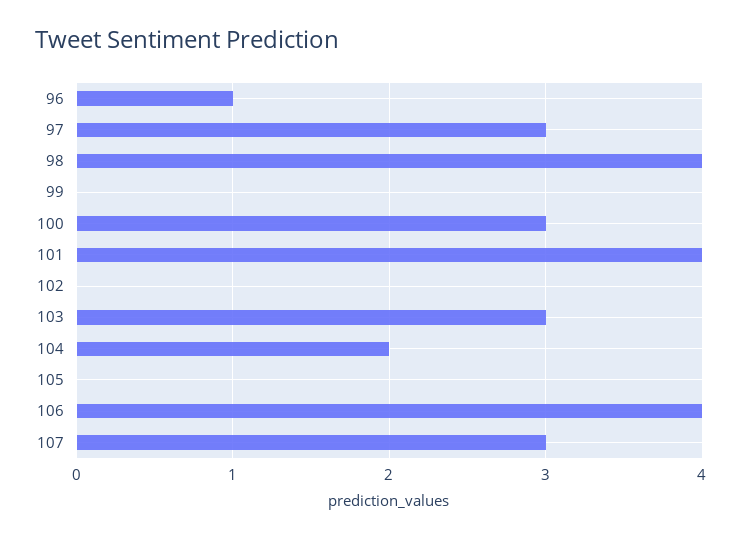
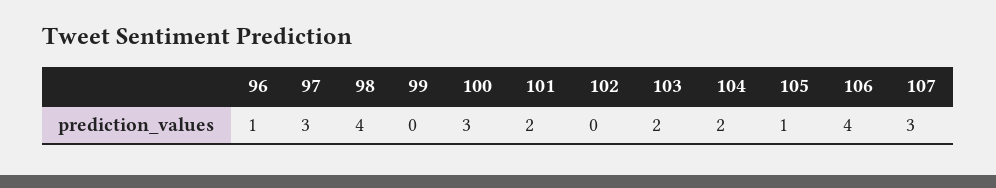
  {
    "96": 1,
    "97": 3,
    "98": 4,
    "99": 0,
    "100": 3,
-   "101": 4,
+   "101": 2,
    "102": 0,
-   "103": 3,
+   "103": 2,
    "104": 2,
-   "105": 0,
+   "105": 1,
    "106": 4,
    "107": 3
  }

